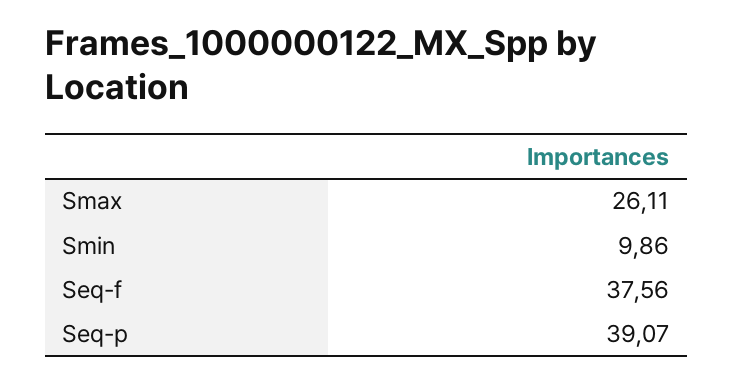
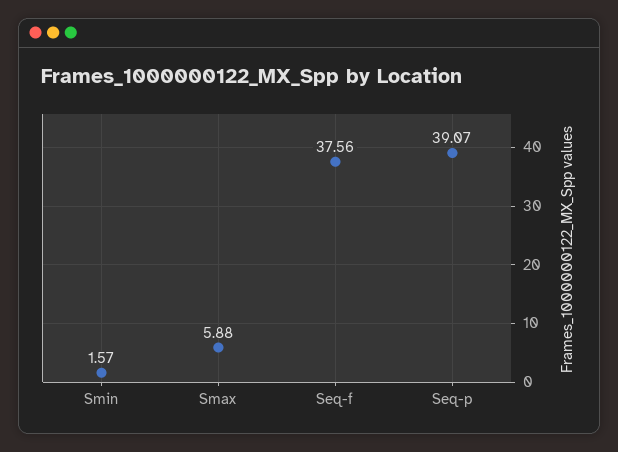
  {
-   "Smax": 26.11,
+   "Smax": 5.88,
-   "Smin": 9.86,
+   "Smin": 1.57,
    "Seq-f": 37.56,
    "Seq-p": 39.07
  }

